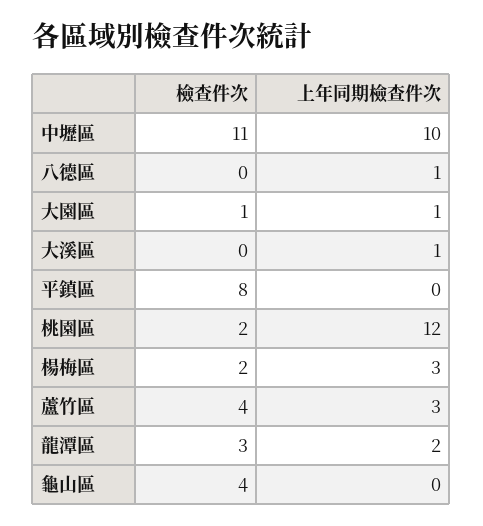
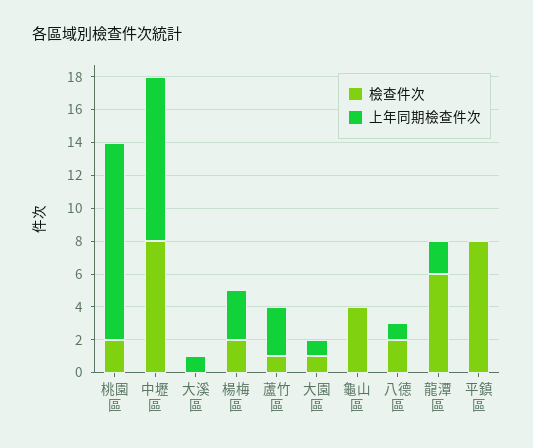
  {
    "檢查件次": {
-     "中壢區": 11,
+     "中壢區": 8,
-     "八德區": 0,
+     "八德區": 2,
      "大園區": 1,
      "大溪區": 0,
      "平鎮區": 8,
      "桃園區": 2,
      "楊梅區": 2,
-     "蘆竹區": 4,
+     "蘆竹區": 1,
-     "龍潭區": 3,
+     "龍潭區": 6,
      "龜山區": 4
    },
    "上年同期檢查件次": {
      "中壢區": 10,
      "八德區": 1,
      "大園區": 1,
      "大溪區": 1,
      "平鎮區": 0,
      "桃園區": 12,
      "楊梅區": 3,
      "蘆竹區": 3,
      "龍潭區": 2,
      "龜山區": 0
    }
  }

